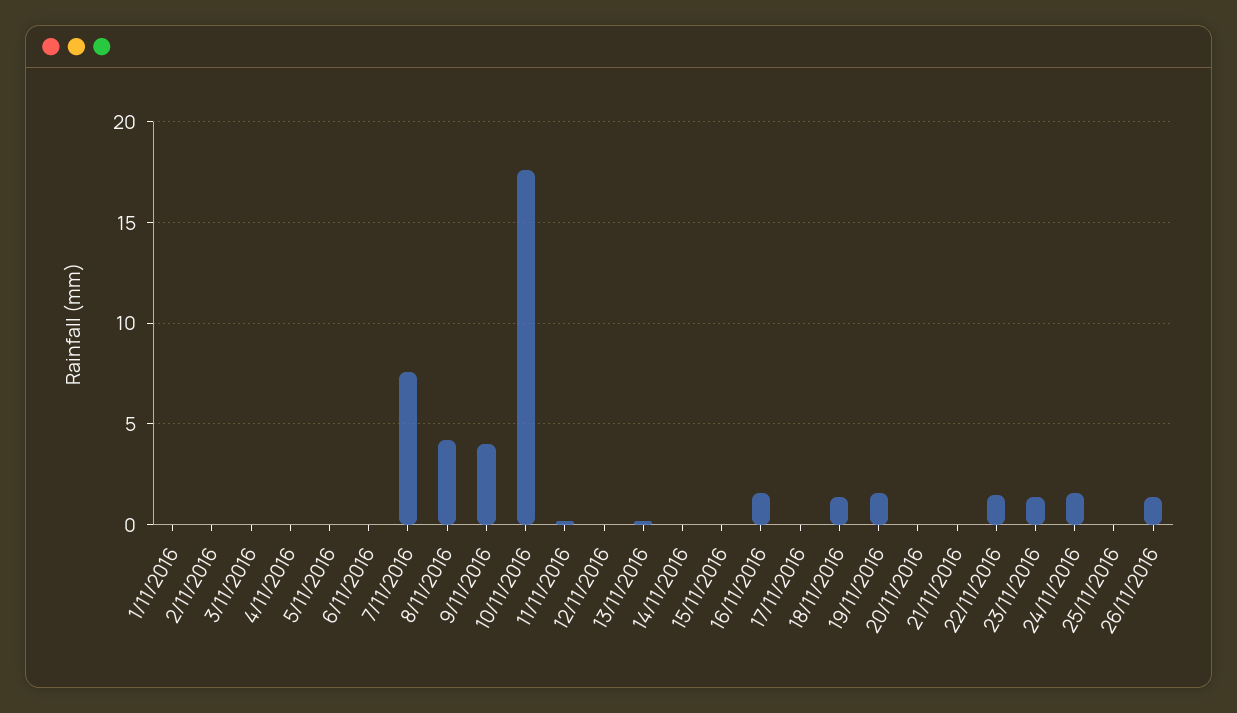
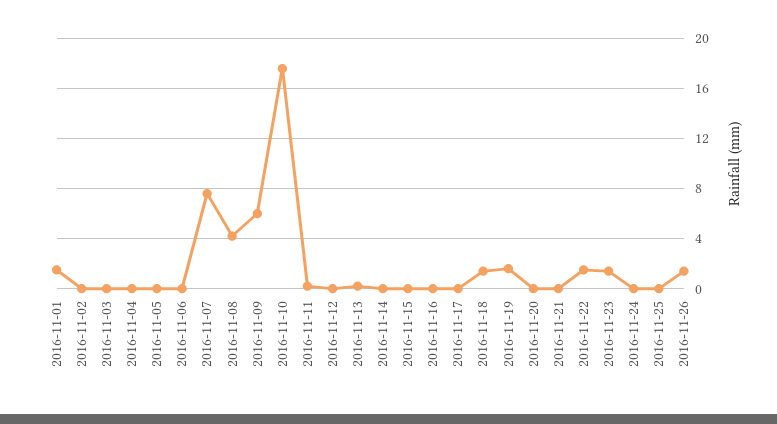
  {
-   "1/11/2016": 0,
+   "1/11/2016": 1.5,
    "2/11/2016": 0,
    "3/11/2016": 0,
    "4/11/2016": 0,
    "5/11/2016": 0,
    "6/11/2016": 0,
    "7/11/2016": 7.5,
    "8/11/2016": 4,
-   "9/11/2016": 4,
+   "9/11/2016": 6,
    "10/11/2016": 17.5,
    "11/11/2016": 0,
    "12/11/2016": 0,
    "13/11/2016": 0,
    "14/11/2016": 0,
    "15/11/2016": 0,
-   "16/11/2016": 1.5,
+   "16/11/2016": 0,
    "17/11/2016": 0,
    "18/11/2016": 1.5,
    "19/11/2016": 1.5,
    "20/11/2016": 0,
    "21/11/2016": 0,
    "22/11/2016": 1.5,
    "23/11/2016": 1.5,
-   "24/11/2016": 1.5,
+   "24/11/2016": 0,
    "25/11/2016": 0,
    "26/11/2016": 1.5
  }

